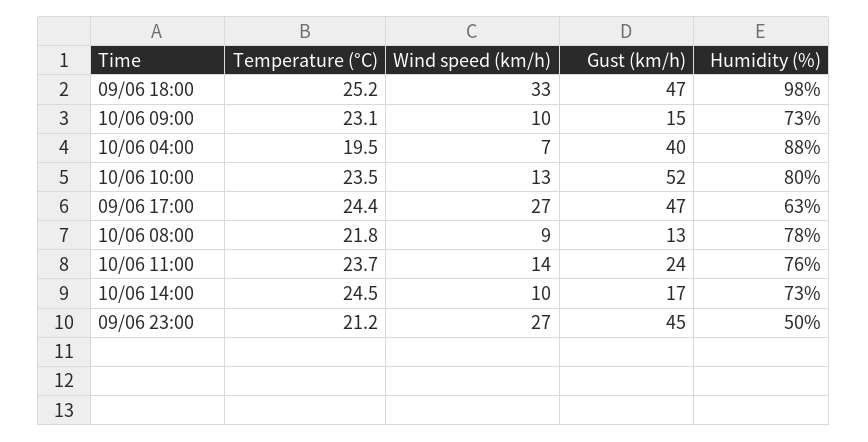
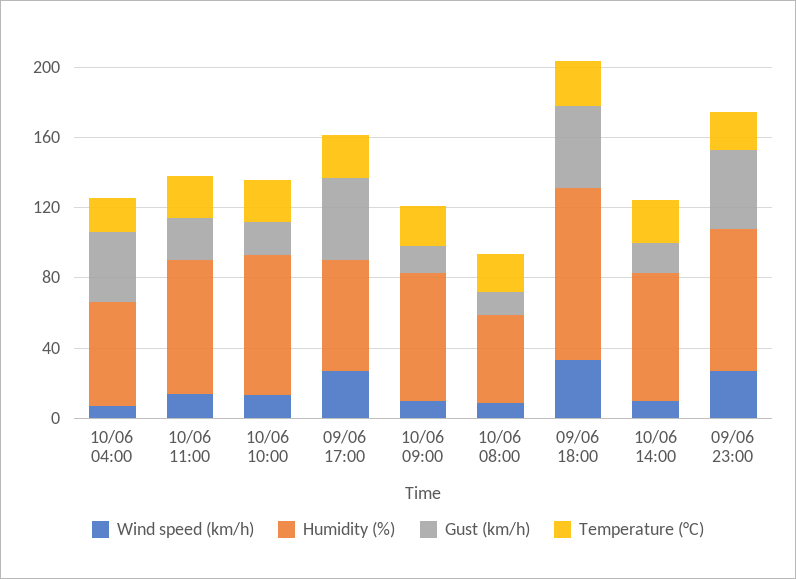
  {
    "Temperature (°C)": {
      "09/06 18:00": 25.2,
      "10/06 09:00": 23.1,
      "10/06 04:00": 19.5,
      "10/06 10:00": 23.5,
      "09/06 17:00": 24.4,
      "10/06 08:00": 21.8,
      "10/06 11:00": 23.7,
      "10/06 14:00": 24.5,
      "09/06 23:00": 21.2
    },
    "Wind speed (km/h)": {
      "09/06 18:00": 33,
      "10/06 09:00": 10,
      "10/06 04:00": 7,
      "10/06 10:00": 13,
      "09/06 17:00": 27,
      "10/06 08:00": 9,
      "10/06 11:00": 14,
      "10/06 14:00": 10,
      "09/06 23:00": 27
    },
    "Gust (km/h)": {
      "09/06 18:00": 47,
      "10/06 09:00": 15,
      "10/06 04:00": 40,
-     "10/06 10:00": 52,
+     "10/06 10:00": 20,
      "09/06 17:00": 47,
      "10/06 08:00": 13,
      "10/06 11:00": 24,
      "10/06 14:00": 17,
      "09/06 23:00": 45
    },
    "Humidity (%)": {
      "09/06 18:00": 98,
      "10/06 09:00": 73,
-     "10/06 04:00": 88,
+     "10/06 04:00": 60,
      "10/06 10:00": 80,
      "09/06 17:00": 63,
-     "10/06 08:00": 78,
+     "10/06 08:00": 50,
      "10/06 11:00": 76,
      "10/06 14:00": 73,
-     "09/06 23:00": 50
+     "09/06 23:00": 80
    }
  }

